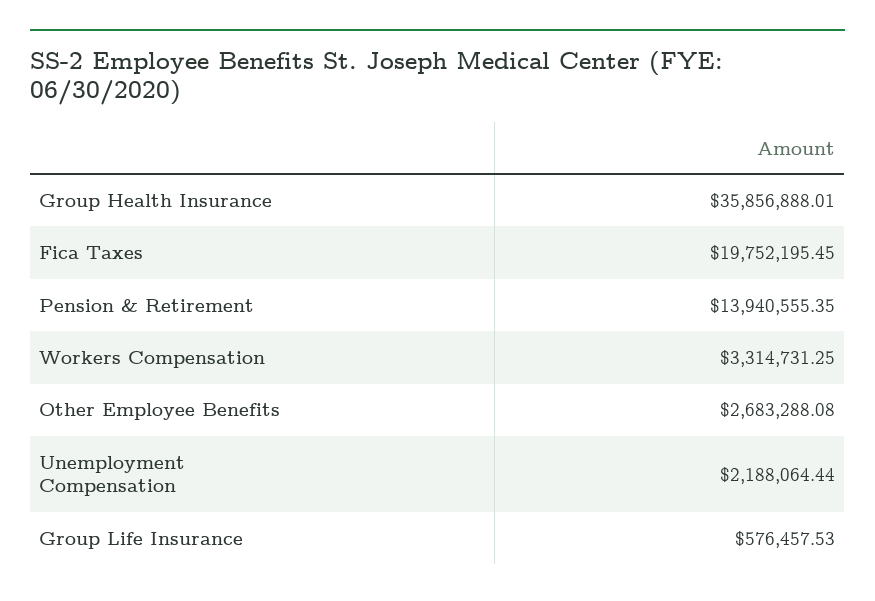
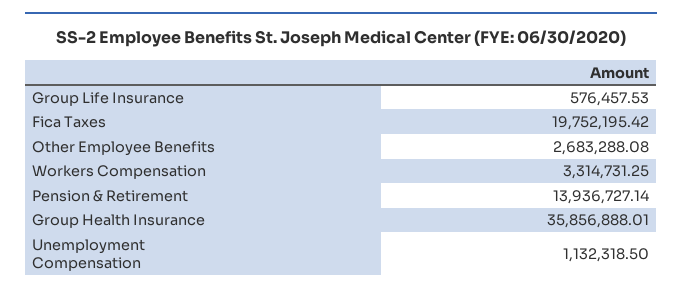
  {
    "Group Health Insurance": 35856888.01,
-   "Fica Taxes": 19752195.45,
+   "Fica Taxes": 19752195.42,
-   "Pension & Retirement": 13940555.35,
+   "Pension & Retirement": 13936727.14,
    "Workers Compensation": 3314731.25,
    "Other Employee Benefits": 2683288.08,
-   "Unemployment Compensation": 2188064.44,
+   "Unemployment Compensation": 1132318.5,
    "Group Life Insurance": 576457.53
  }

